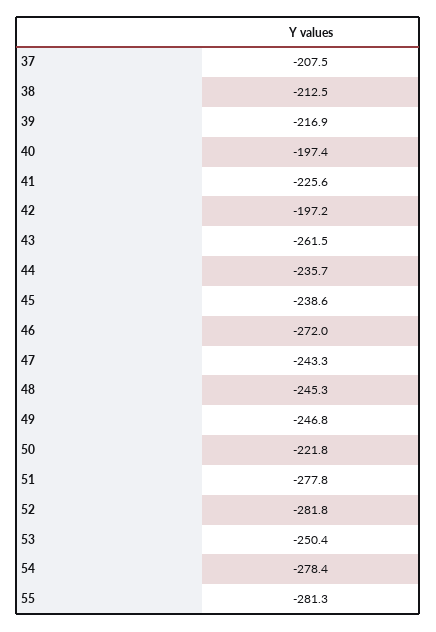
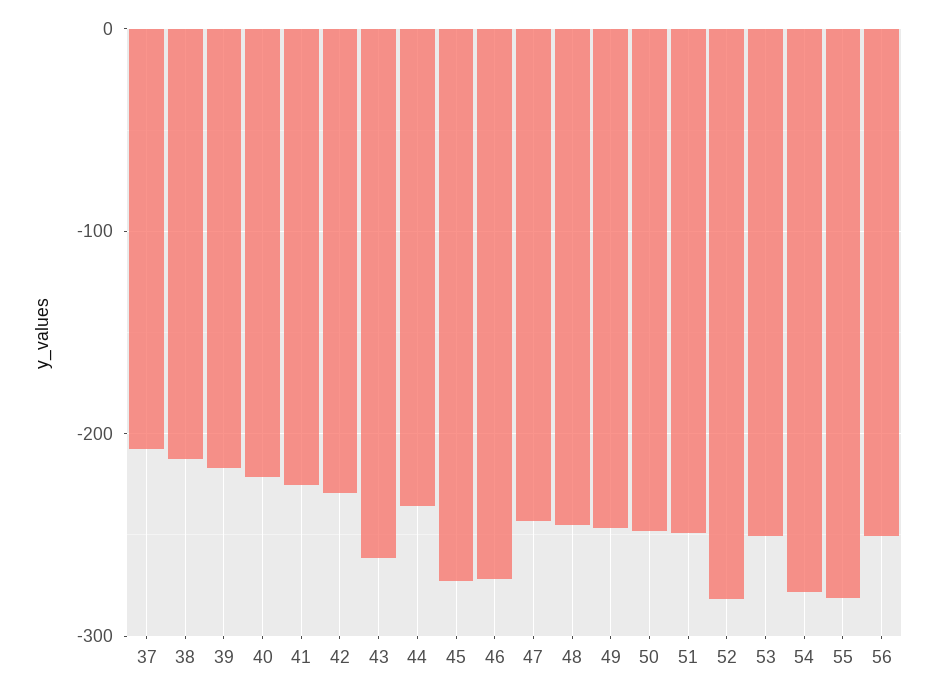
  {
    "37": -207.5,
    "38": -212.5,
    "39": -216.9,
-   "40": -197.4,
+   "40": -220,
    "41": -225.6,
-   "42": -197.2,
+   "42": -230,
    "43": -261.5,
    "44": -235.7,
-   "45": -238.6,
+   "45": -270,
    "46": -272,
    "47": -243.3,
    "48": -245.3,
    "49": -246.8,
-   "50": -221.8,
+   "50": -250,
-   "51": -277.8,
+   "51": -250,
    "52": -281.8,
    "53": -250.4,
    "54": -278.4,
-   "55": -281.3
+   "55": -281.3,
+   "56": -250
  }

